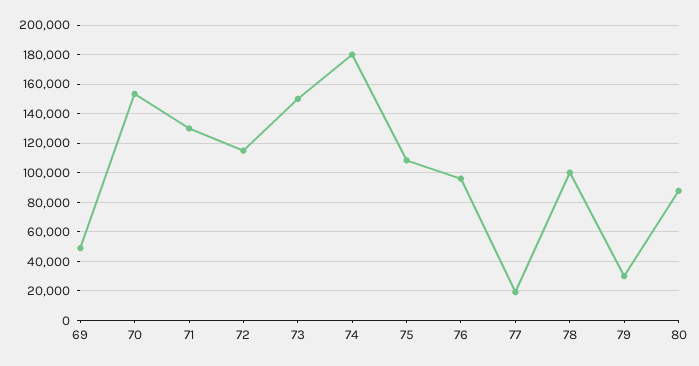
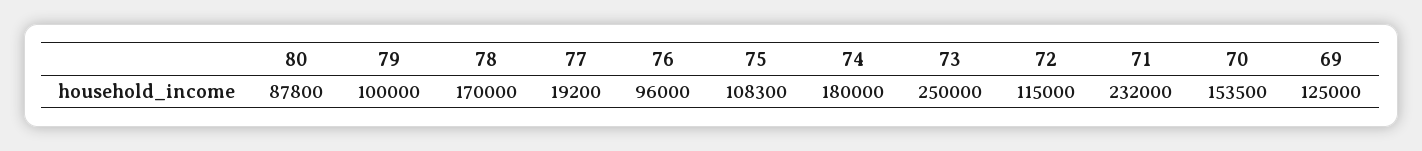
  {
-   "69": 50000,
+   "69": 125000,
    "70": 153500,
-   "71": 130000,
+   "71": 232000,
    "72": 115000,
-   "73": 150000,
+   "73": 250000,
    "74": 180000,
    "75": 108300,
    "76": 96000,
    "77": 19200,
-   "78": 100000,
+   "78": 170000,
-   "79": 30000,
+   "79": 100000,
    "80": 87800
  }

